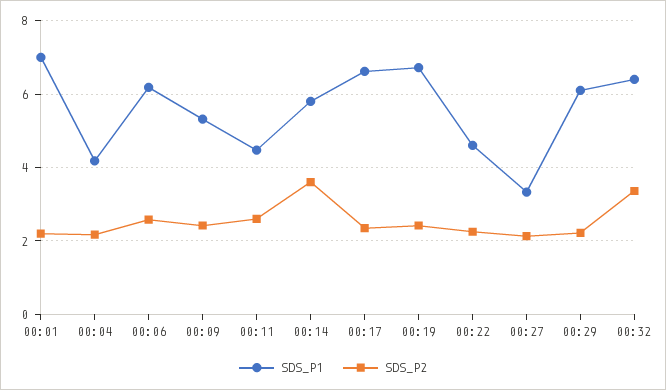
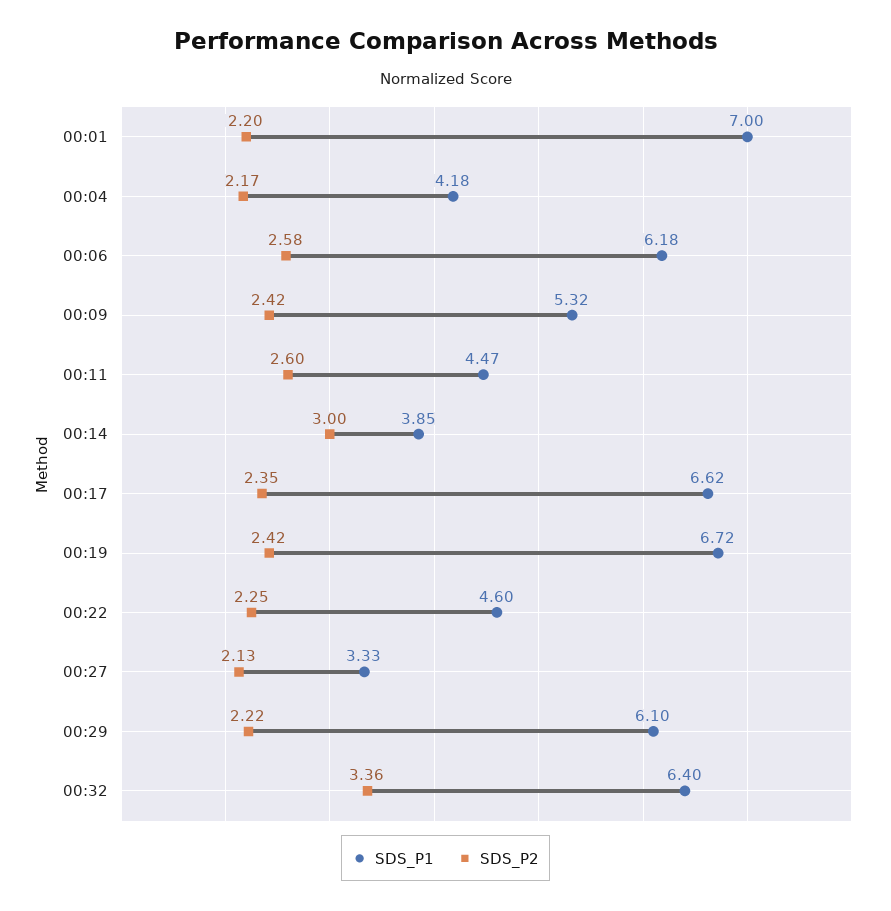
  {
    "SDS_P1": {
      "00:01": 7,
      "00:04": 4.18,
      "00:06": 6.18,
      "00:09": 5.32,
      "00:11": 4.47,
-     "00:14": 5.8,
+     "00:14": 3.85,
      "00:17": 6.62,
      "00:19": 6.72,
      "00:22": 4.6,
      "00:27": 3.33,
      "00:29": 6.1,
      "00:32": 6.4
    },
    "SDS_P2": {
      "00:01": 2.2,
      "00:04": 2.17,
      "00:06": 2.58,
      "00:09": 2.42,
      "00:11": 2.6,
-     "00:14": 3.6,
+     "00:14": 3,
      "00:17": 2.35,
      "00:19": 2.42,
      "00:22": 2.25,
      "00:27": 2.13,
      "00:29": 2.22,
      "00:32": 3.36
    }
  }

